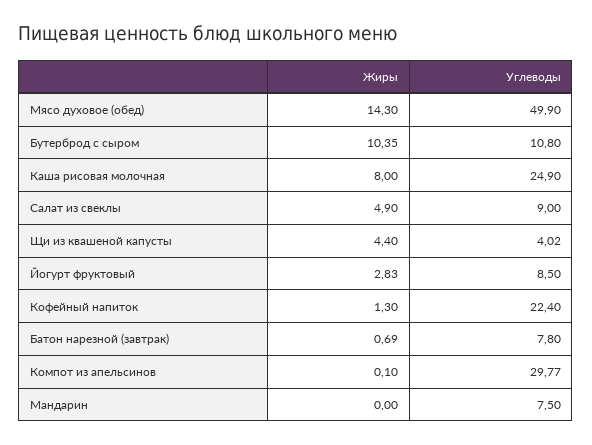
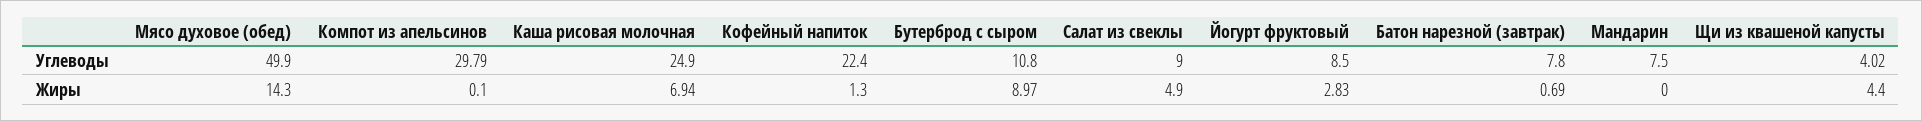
  {
    "Жиры": {
      "Мясо духовое (обед)": 14.3,
-     "Бутерброд с сыром": 10.35,
+     "Бутерброд с сыром": 8.97,
-     "Каша рисовая молочная": 8,
+     "Каша рисовая молочная": 6.94,
      "Салат из свеклы": 4.9,
      "Щи из квашеной капусты": 4.4,
      "Йогурт фруктовый": 2.83,
      "Кофейный напиток": 1.3,
      "Батон нарезной (завтрак)": 0.69,
      "Компот из апельсинов": 0.1,
      "Мандарин": 0
    },
    "Углеводы": {
      "Мясо духовое (обед)": 49.9,
      "Бутерброд с сыром": 10.8,
      "Каша рисовая молочная": 24.9,
      "Салат из свеклы": 9,
      "Щи из квашеной капусты": 4.02,
      "Йогурт фруктовый": 8.5,
      "Кофейный напиток": 22.4,
      "Батон нарезной (завтрак)": 7.8,
-     "Компот из апельсинов": 29.77,
+     "Компот из апельсинов": 29.79,
      "Мандарин": 7.5
    }
  }

